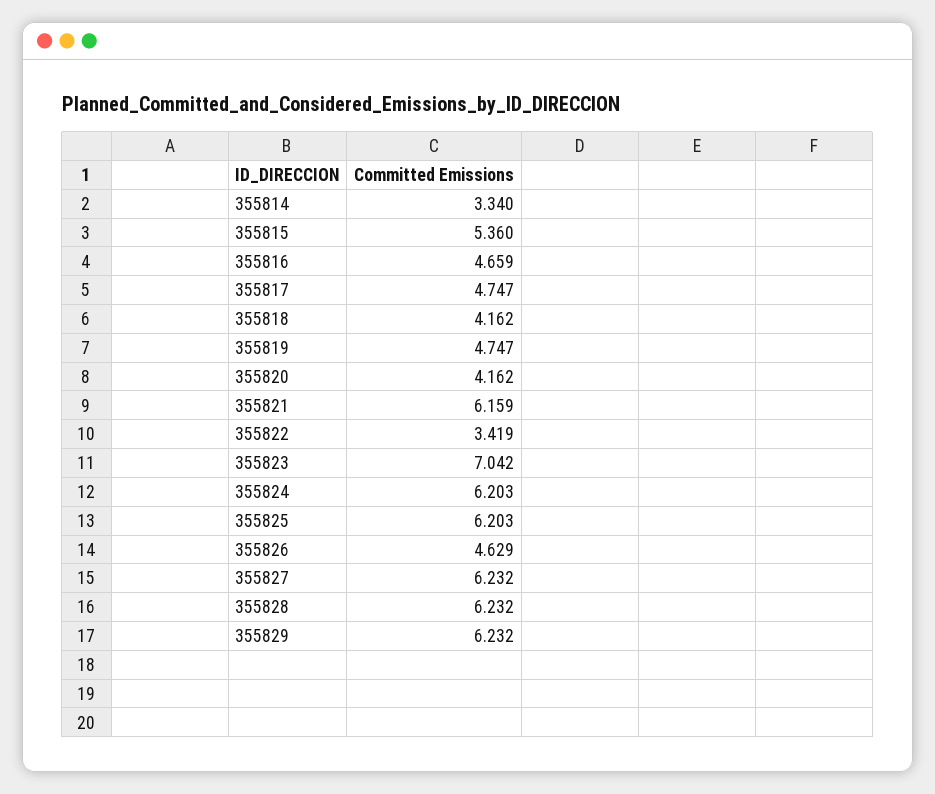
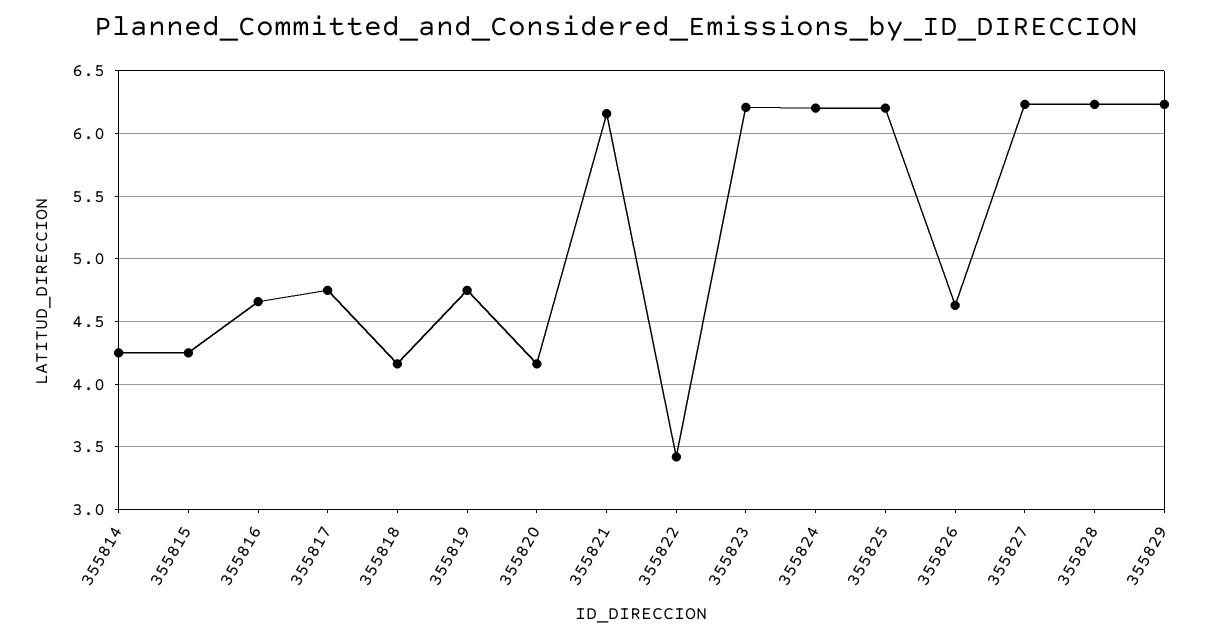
  {
-   "355814": 3.34,
+   "355814": 4.25,
-   "355815": 5.36,
+   "355815": 4.25,
    "355816": 4.659,
    "355817": 4.747,
    "355818": 4.162,
    "355819": 4.747,
    "355820": 4.162,
    "355821": 6.159,
    "355822": 3.419,
-   "355823": 7.042,
+   "355823": 6.2,
    "355824": 6.203,
    "355825": 6.203,
    "355826": 4.629,
    "355827": 6.232,
    "355828": 6.232,
    "355829": 6.232
  }

